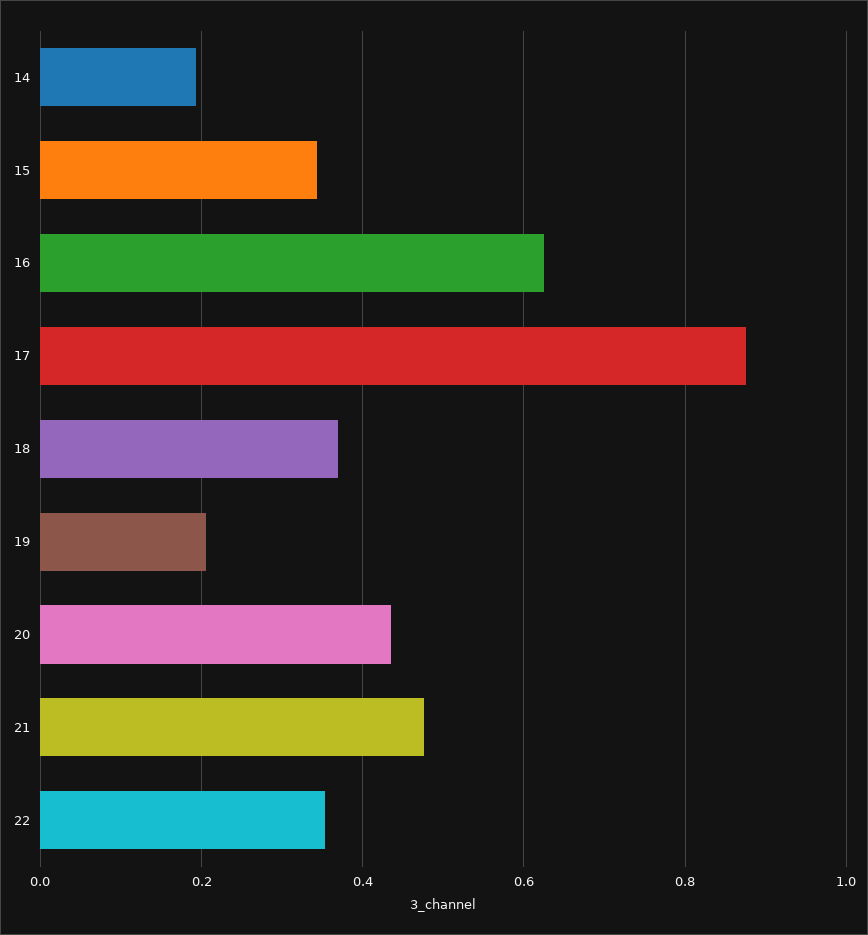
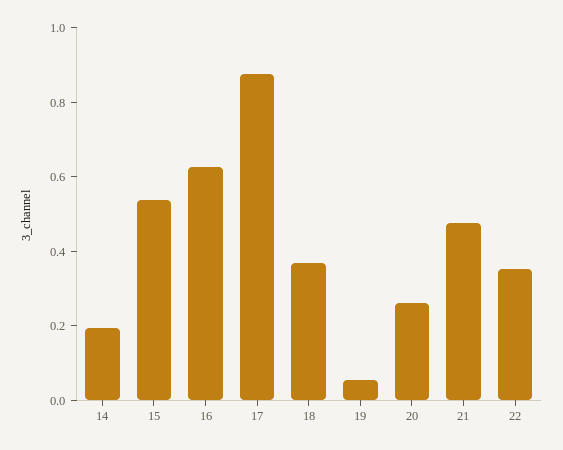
  {
    "14": 0.2,
-   "15": 0.34,
+   "15": 0.55,
    "16": 0.62,
    "17": 0.88,
    "18": 0.36,
-   "19": 0.2,
+   "19": 0.05,
-   "20": 0.44,
+   "20": 0.25,
    "21": 0.48,
    "22": 0.36
  }

